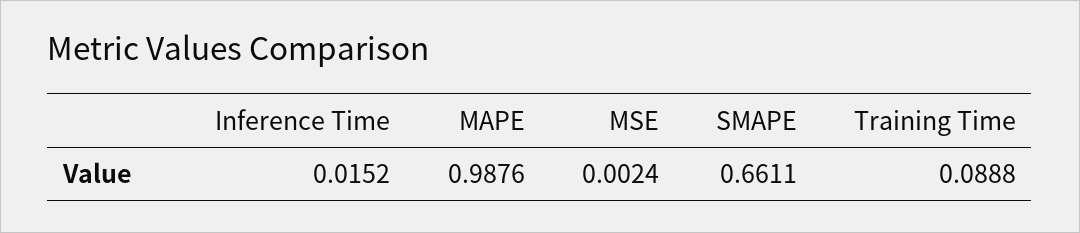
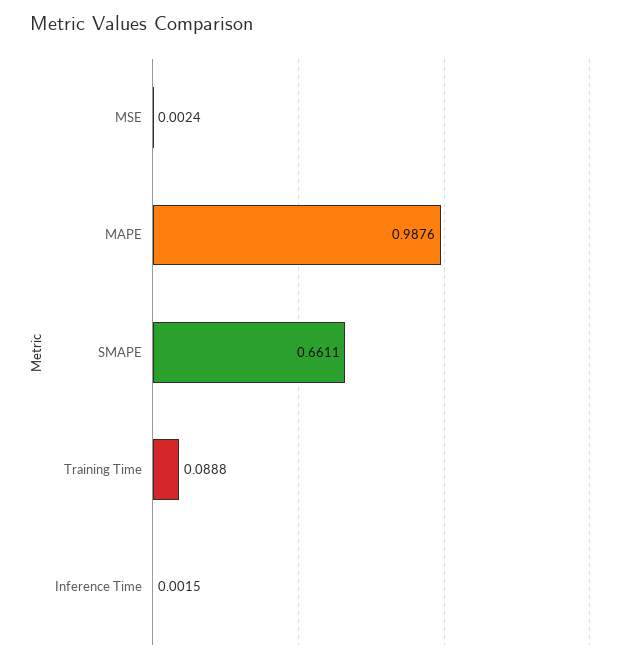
  {
-   "Inference Time": 0.0152,
+   "Inference Time": 0.0015,
    "MAPE": 0.9876,
    "MSE": 0.0024,
    "SMAPE": 0.6611,
    "Training Time": 0.0888
  }

